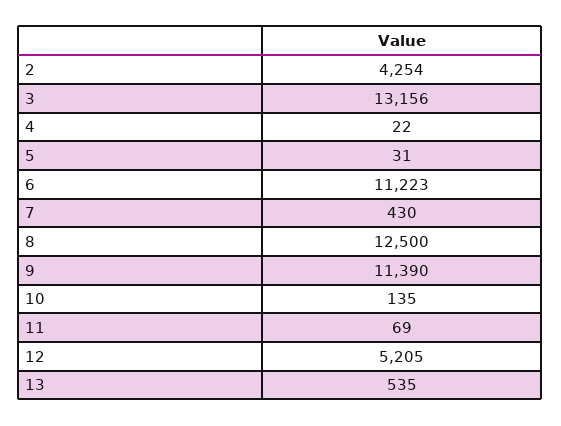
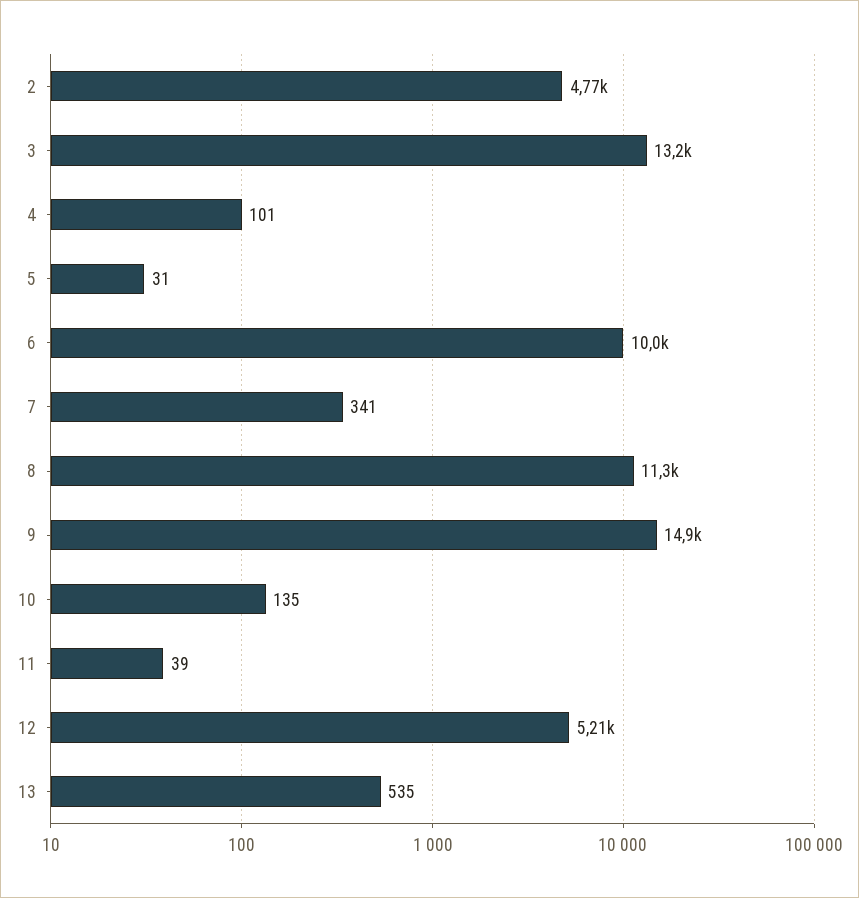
  {
-   "2": 4254,
+   "2": 4770,
    "3": 13156,
-   "4": 22,
+   "4": 101,
    "5": 31,
-   "6": 11223,
+   "6": 10000,
-   "7": 430,
+   "7": 341,
-   "8": 12500,
+   "8": 11300,
-   "9": 11390,
+   "9": 14900,
    "10": 135,
-   "11": 69,
+   "11": 39,
    "12": 5205,
    "13": 535
  }

